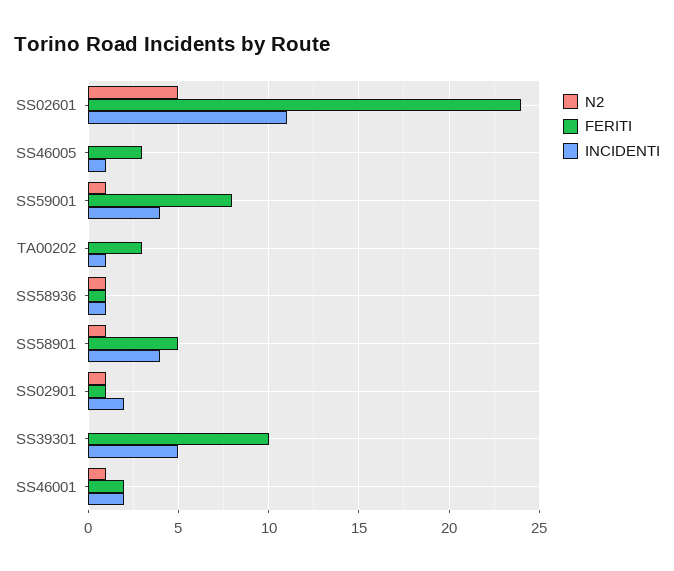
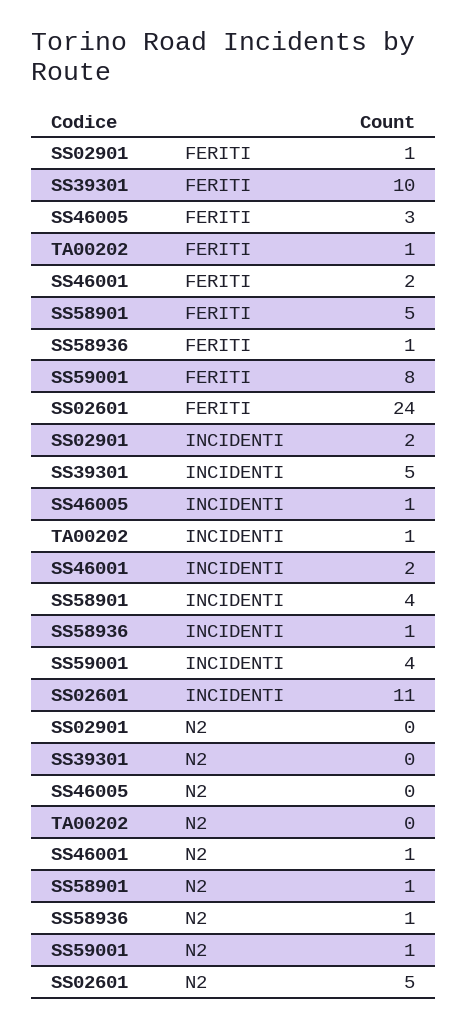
  {
    "N2": {
      "SS02601": 5,
      "SS46005": 0,
      "SS59001": 1,
      "TA00202": 0,
      "SS58936": 1,
      "SS58901": 1,
-     "SS02901": 1,
+     "SS02901": 0,
      "SS39301": 0,
      "SS46001": 1
    },
    "FERITI": {
      "SS02601": 24,
      "SS46005": 3,
      "SS59001": 8,
-     "TA00202": 3,
+     "TA00202": 1,
      "SS58936": 1,
      "SS58901": 5,
      "SS02901": 1,
      "SS39301": 10,
      "SS46001": 2
    },
    "INCIDENTI": {
      "SS02601": 11,
      "SS46005": 1,
      "SS59001": 4,
      "TA00202": 1,
      "SS58936": 1,
      "SS58901": 4,
      "SS02901": 2,
      "SS39301": 5,
      "SS46001": 2
    }
  }

